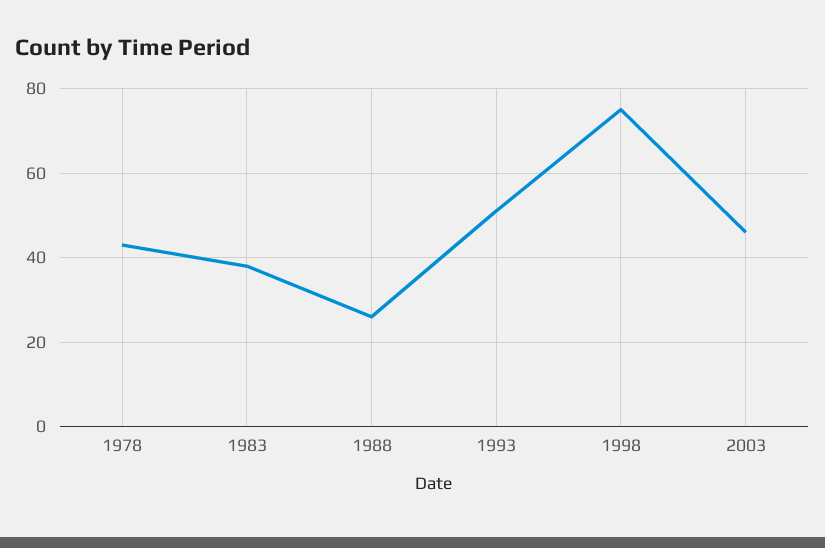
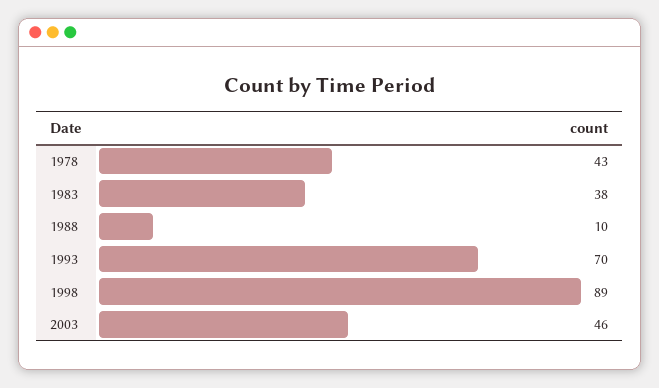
  {
    "1978": 43,
    "1983": 38,
-   "1988": 25,
+   "1988": 10,
-   "1993": 50,
+   "1993": 70,
-   "1998": 75,
+   "1998": 89,
    "2003": 46
  }

